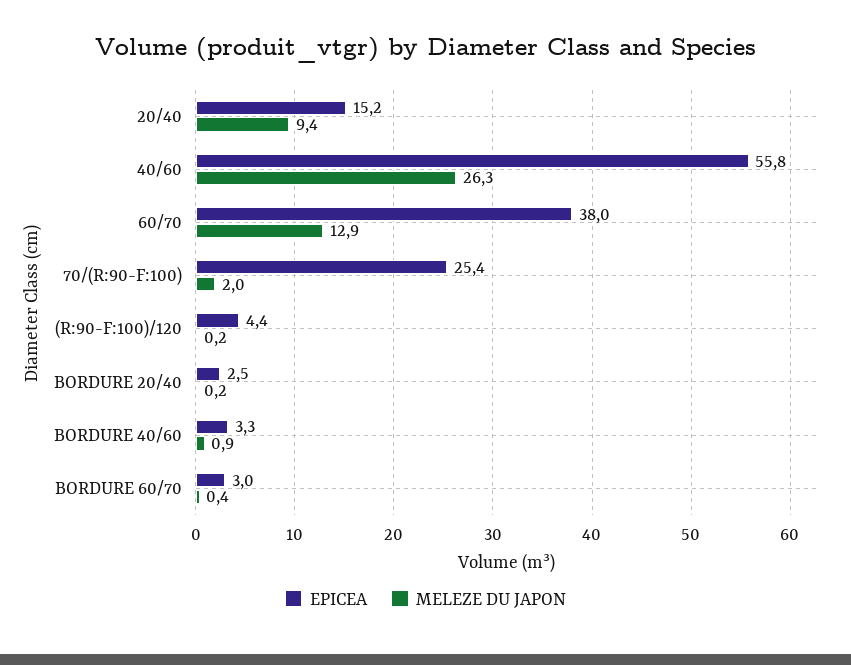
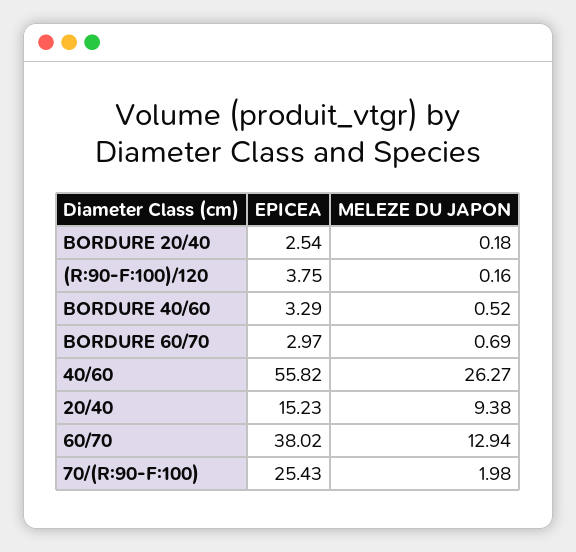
  {
    "EPICEA": {
      "20/40": 15.23,
      "40/60": 55.82,
      "60/70": 38.02,
      "70/(R:90-F:100)": 25.43,
-     "(R:90-F:100)/120": 4.4,
+     "(R:90-F:100)/120": 3.75,
      "BORDURE 20/40": 2.54,
      "BORDURE 40/60": 3.29,
      "BORDURE 60/70": 2.97
    },
    "MELEZE DU JAPON": {
      "20/40": 9.38,
      "40/60": 26.27,
      "60/70": 12.94,
      "70/(R:90-F:100)": 1.98,
      "(R:90-F:100)/120": 0.16,
      "BORDURE 20/40": 0.18,
-     "BORDURE 40/60": 0.9,
+     "BORDURE 40/60": 0.52,
-     "BORDURE 60/70": 0.4
+     "BORDURE 60/70": 0.69
    }
  }

